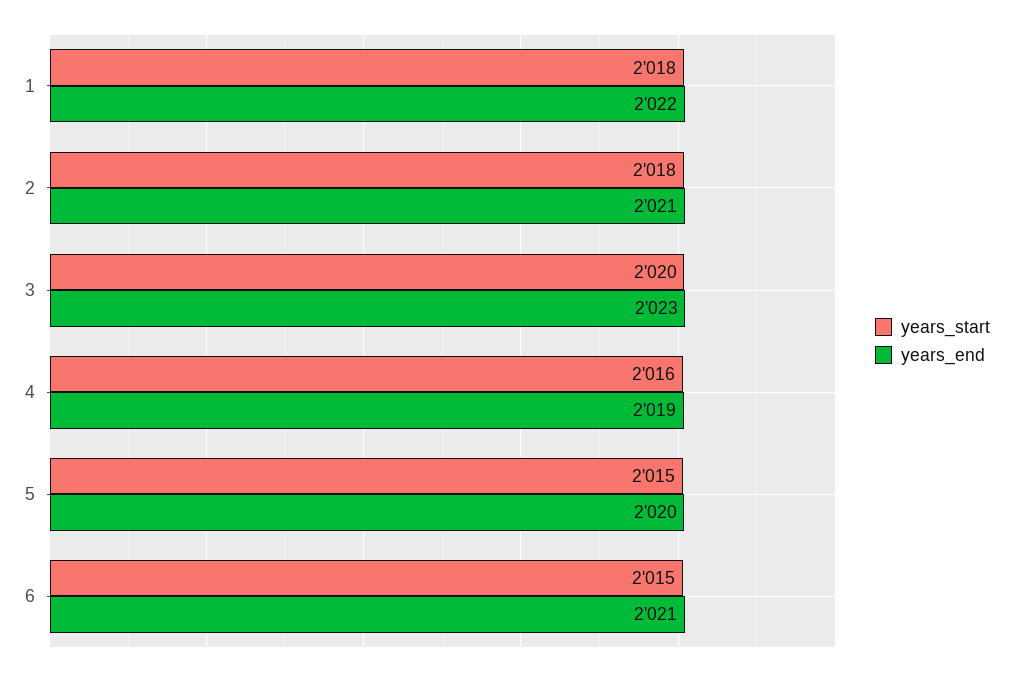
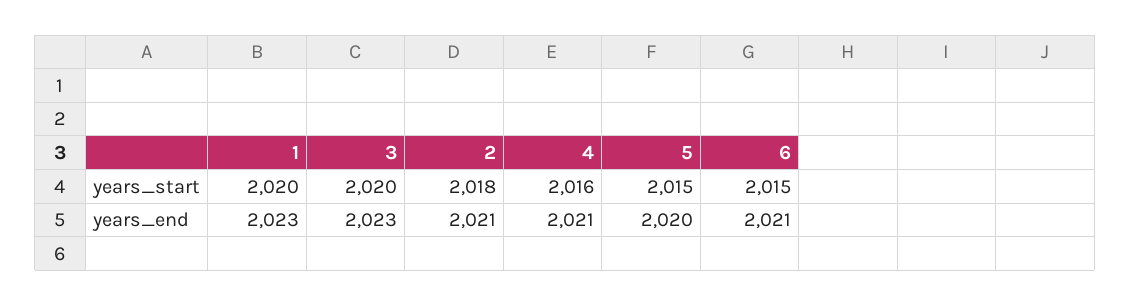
  {
    "years_start": {
-     "1": 2018,
+     "1": 2020,
      "2": 2018,
      "3": 2020,
      "4": 2016,
      "5": 2015,
      "6": 2015
    },
    "years_end": {
-     "1": 2022,
+     "1": 2023,
      "2": 2021,
      "3": 2023,
-     "4": 2019,
+     "4": 2021,
      "5": 2020,
      "6": 2021
    }
  }

